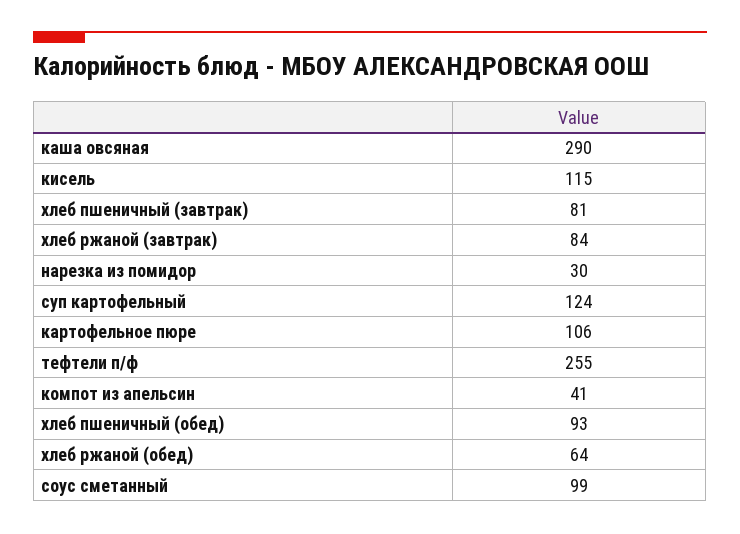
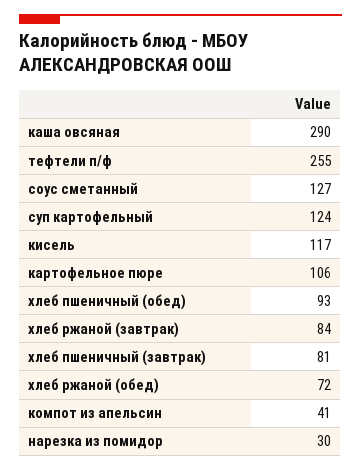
  {
    "каша овсяная": 290,
-   "кисель": 115,
+   "кисель": 117,
    "хлеб пшеничный (завтрак)": 81,
    "хлеб ржаной (завтрак)": 84,
    "нарезка из помидор": 30,
    "суп картофельный": 124,
    "картофельное пюре": 106,
    "тефтели п/ф": 255,
    "компот из апельсин": 41,
    "хлеб пшеничный (обед)": 93,
-   "хлеб ржаной (обед)": 64,
+   "хлеб ржаной (обед)": 72,
-   "соус сметанный": 99
+   "соус сметанный": 127
  }

